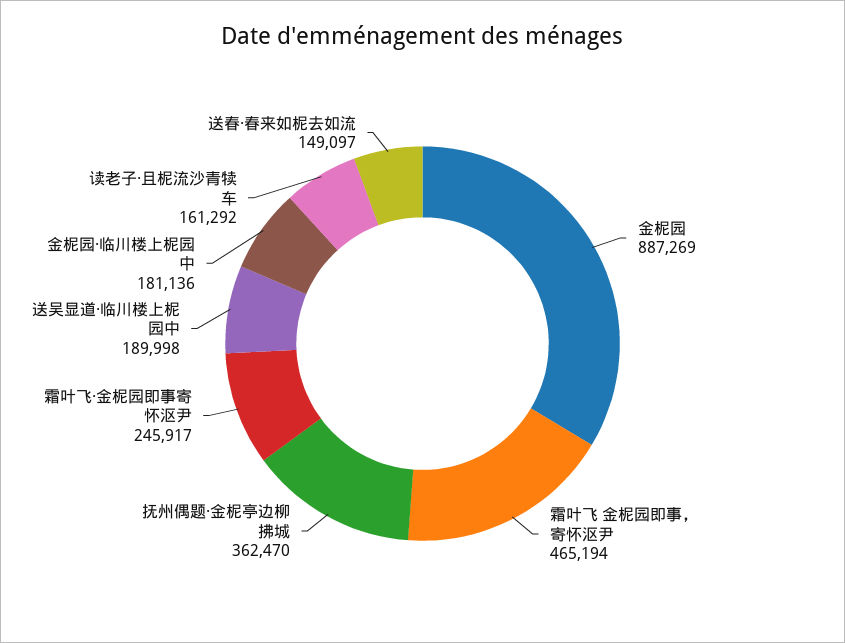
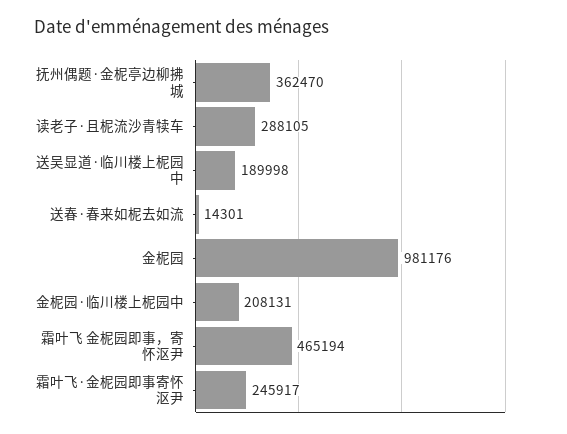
  {
-   "金柅园": 887269,
+   "金柅园": 981176,
    "霜叶飞 金柅园即事，寄怀沤尹": 465194,
    "抚州偶题·金柅亭边柳拂城": 362470,
    "霜叶飞·金柅园即事寄怀沤尹": 245917,
    "送吴显道·临川楼上柅园中": 189998,
-   "金柅园·临川楼上柅园中": 181136,
+   "金柅园·临川楼上柅园中": 208131,
-   "读老子·且柅流沙青犊车": 161292,
+   "读老子·且柅流沙青犊车": 288105,
-   "送春·春来如柅去如流": 149097
+   "送春·春来如柅去如流": 14301
  }

